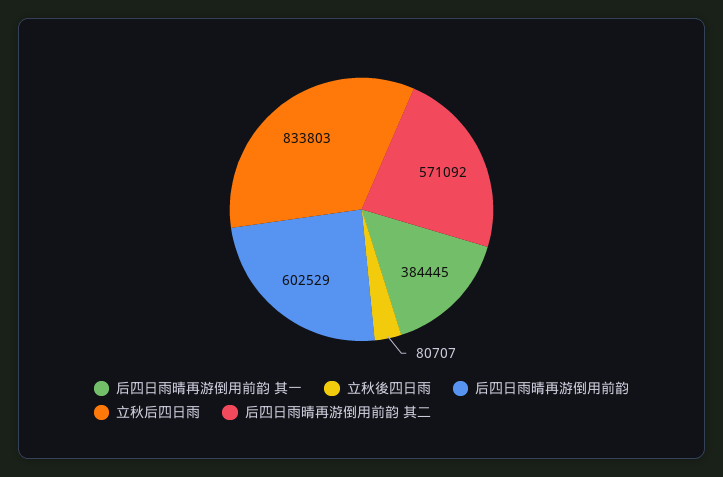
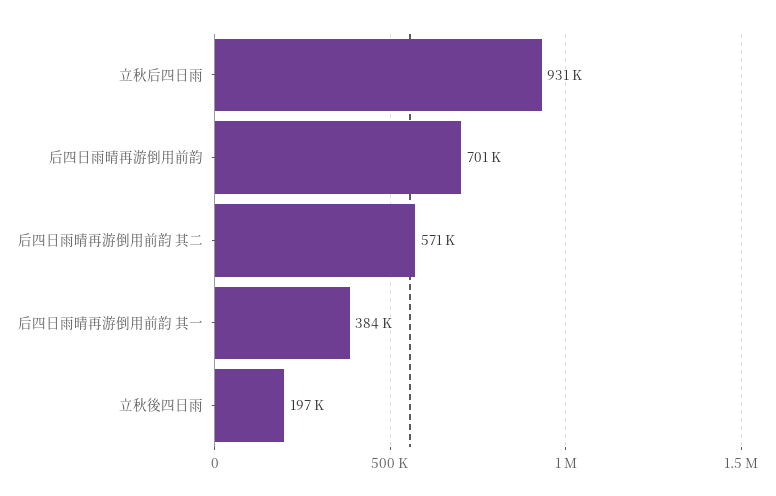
  {
    "后四日雨晴再游倒用前韵 其一": 384445,
-   "立秋後四日雨": 80707,
+   "立秋後四日雨": 197000,
-   "后四日雨晴再游倒用前韵": 602529,
+   "后四日雨晴再游倒用前韵": 701000,
-   "立秋后四日雨": 833803,
+   "立秋后四日雨": 931000,
    "后四日雨晴再游倒用前韵 其二": 571092
  }

